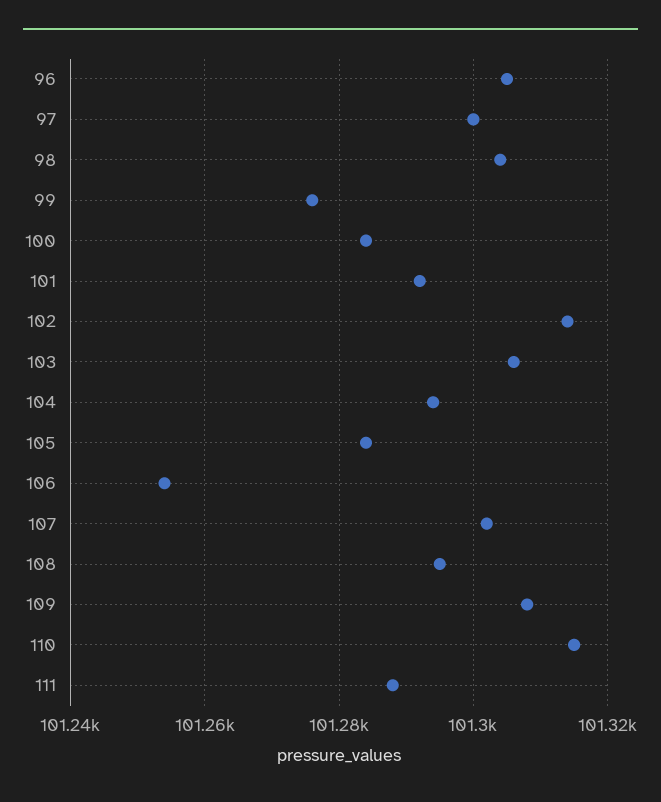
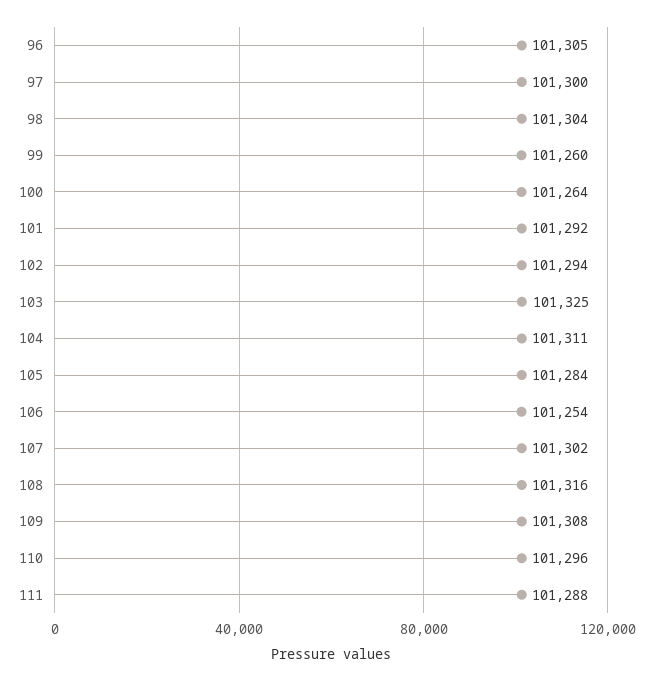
  {
    "96": 101305,
    "97": 101300,
    "98": 101304,
-   "99": 101275,
+   "99": 101260,
-   "100": 101285,
+   "100": 101264,
    "101": 101292,
-   "102": 101315,
+   "102": 101294,
-   "103": 101305,
+   "103": 101325,
-   "104": 101295,
+   "104": 101311,
    "105": 101284,
    "106": 101254,
    "107": 101302,
-   "108": 101295,
+   "108": 101316,
    "109": 101308,
-   "110": 101315,
+   "110": 101296,
    "111": 101288
  }

